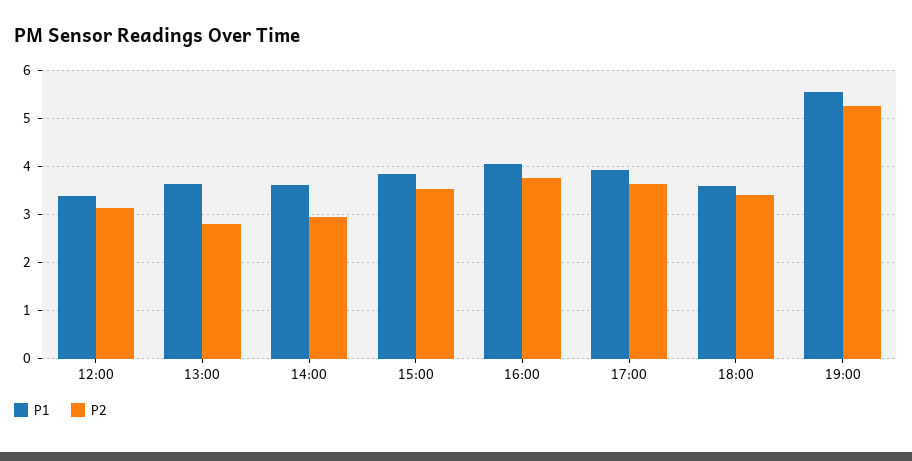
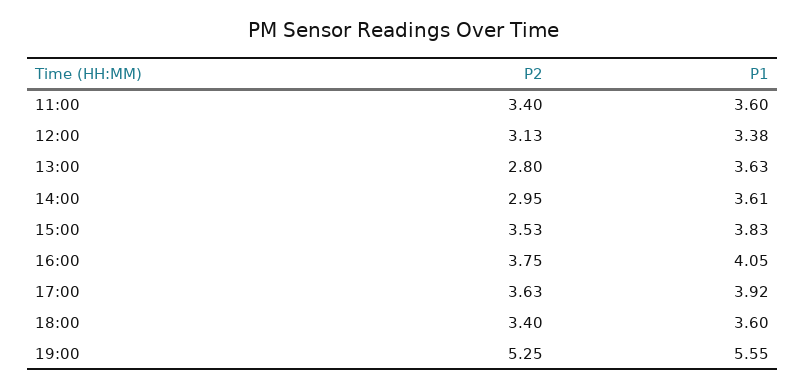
  {
    "P1": {
      "12:00": 3.38,
      "13:00": 3.63,
      "14:00": 3.61,
      "15:00": 3.83,
      "16:00": 4.05,
      "17:00": 3.92,
      "18:00": 3.6,
-     "19:00": 5.55
+     "19:00": 5.55,
+     "11:00": 3.6
    },
    "P2": {
      "12:00": 3.13,
      "13:00": 2.8,
      "14:00": 2.95,
      "15:00": 3.53,
      "16:00": 3.75,
      "17:00": 3.63,
      "18:00": 3.4,
-     "19:00": 5.25
+     "19:00": 5.25,
+     "11:00": 3.4
    }
  }

